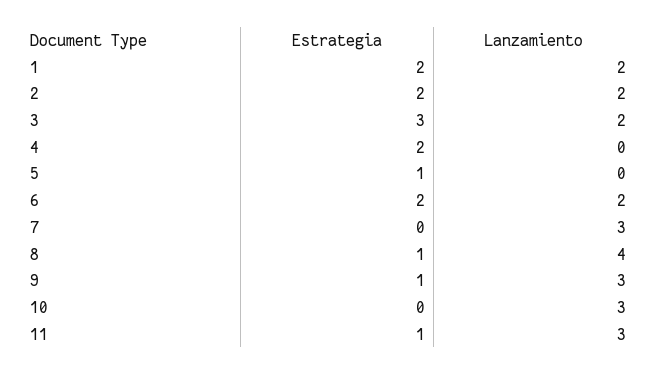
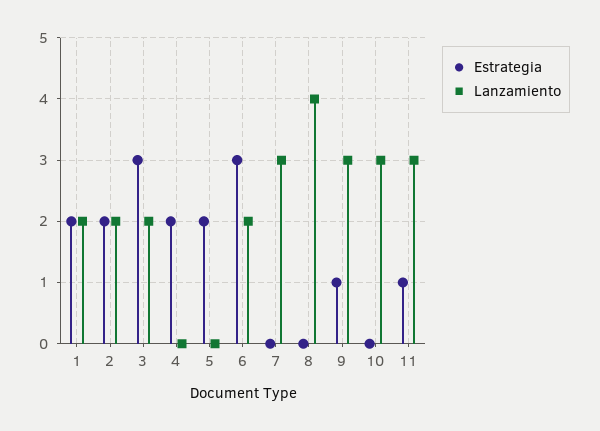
  {
    "Estrategia": {
      "1": 2,
      "2": 2,
      "3": 3,
      "4": 2,
-     "5": 1,
+     "5": 2,
-     "6": 2,
+     "6": 3,
      "7": 0,
-     "8": 1,
+     "8": 0,
      "9": 1,
      "10": 0,
      "11": 1
    },
    "Lanzamiento": {
      "1": 2,
      "2": 2,
      "3": 2,
      "4": 0,
      "5": 0,
      "6": 2,
      "7": 3,
      "8": 4,
      "9": 3,
      "10": 3,
      "11": 3
    }
  }

